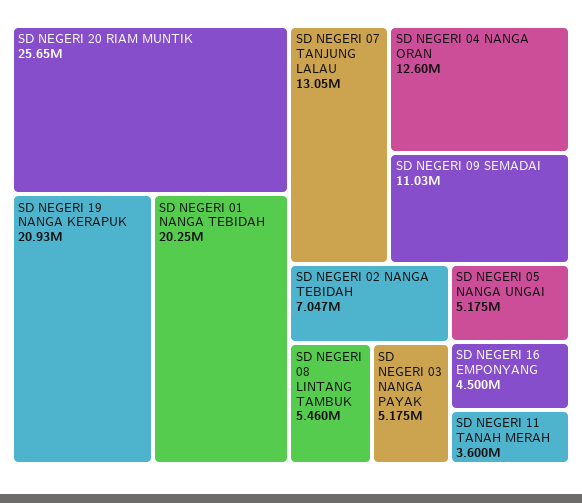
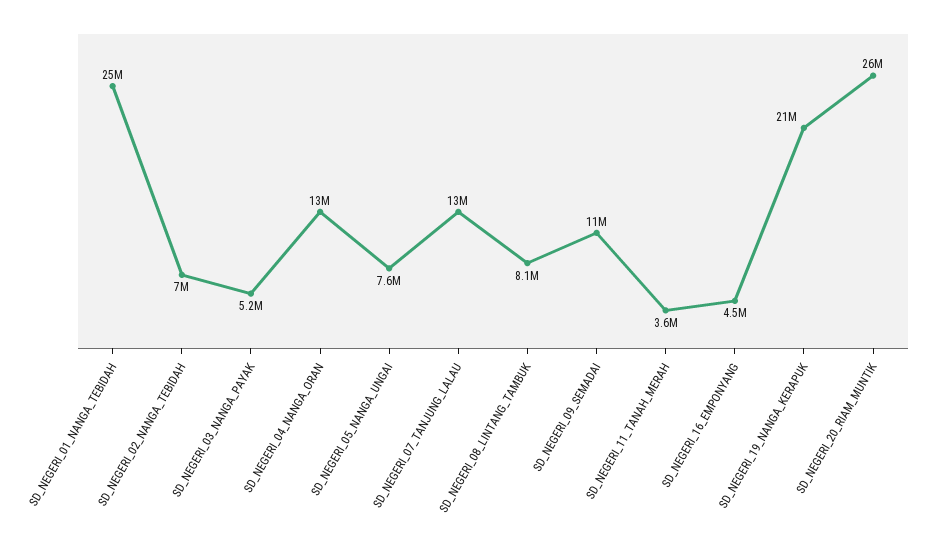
  {
    "SD NEGERI 20 RIAM MUNTIK": 25650000,
    "SD NEGERI 19 NANGA KERAPUK": 20930000,
-   "SD NEGERI 01 NANGA TEBIDAH": 20250000,
+   "SD NEGERI 01 NANGA TEBIDAH": 25000000,
    "SD NEGERI 07 TANJUNG LALAU": 13050000,
    "SD NEGERI 04 NANGA ORAN": 12600000,
    "SD NEGERI 09 SEMADAI": 11030000,
    "SD NEGERI 02 NANGA TEBIDAH": 7047000,
-   "SD NEGERI 08 LINTANG TAMBUK": 5460000,
+   "SD NEGERI 08 LINTANG TAMBUK": 8100000,
    "SD NEGERI 03 NANGA PAYAK": 5175000,
-   "SD NEGERI 05 NANGA UNGAI": 5175000,
+   "SD NEGERI 05 NANGA UNGAI": 7600000,
    "SD NEGERI 16 EMPONYANG": 4500000,
    "SD NEGERI 11 TANAH MERAH": 3600000
  }

